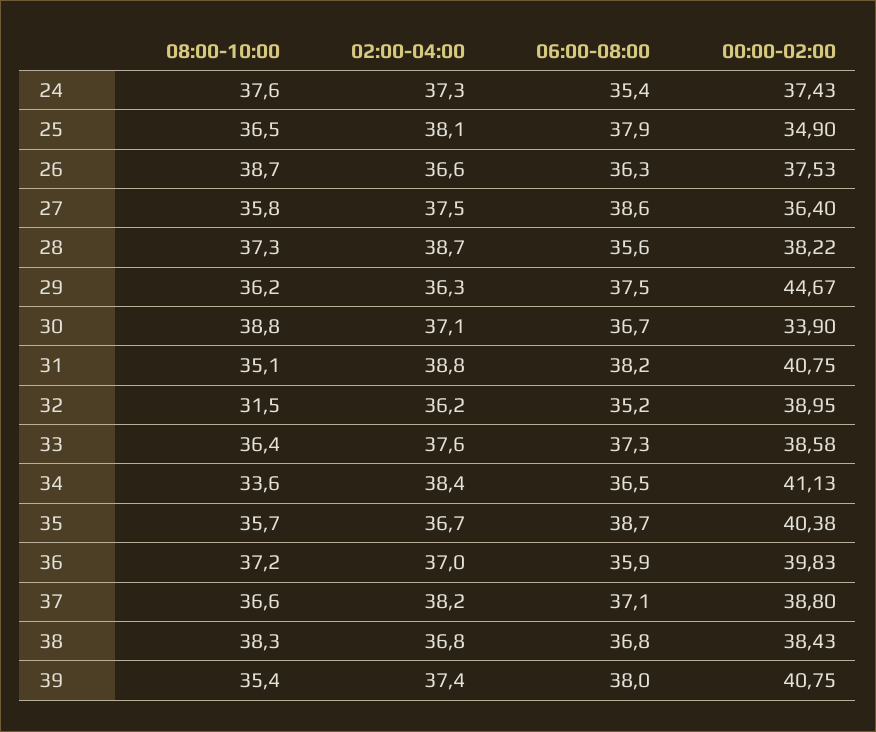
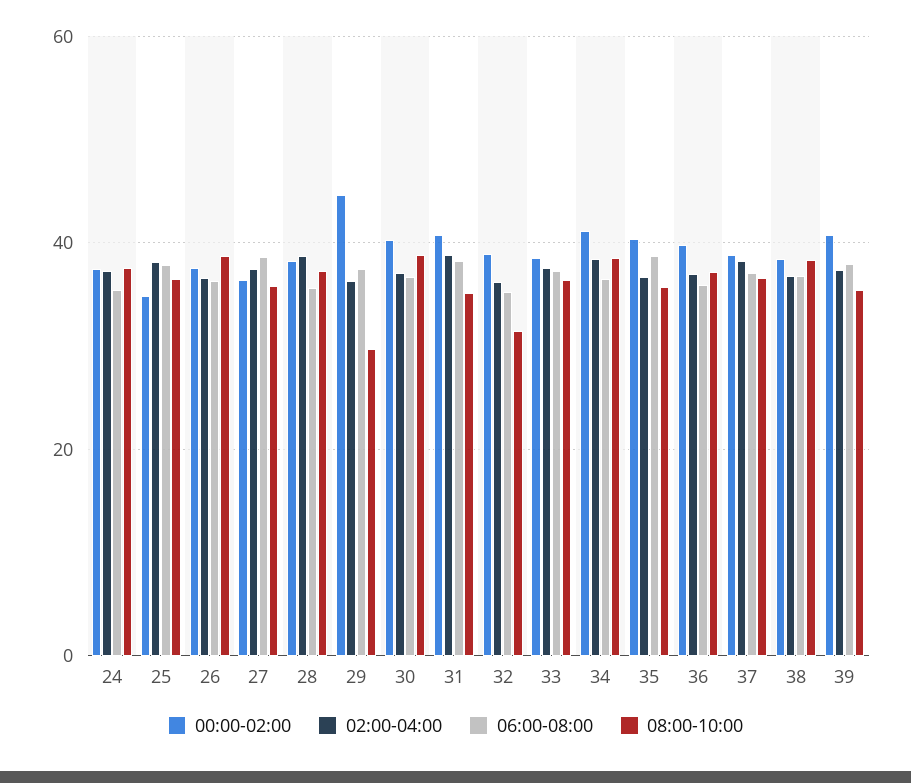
  {
    "08:00-10:00": {
      "24": 37.6,
      "25": 36.5,
      "26": 38.7,
      "27": 35.8,
      "28": 37.3,
-     "29": 36.2,
+     "29": 30,
      "30": 38.8,
      "31": 35.1,
      "32": 31.5,
      "33": 36.4,
-     "34": 33.6,
+     "34": 38,
      "35": 35.7,
      "36": 37.2,
      "37": 36.6,
      "38": 38.3,
      "39": 35.4
    },
    "02:00-04:00": {
      "24": 37.3,
      "25": 38.1,
      "26": 36.6,
      "27": 37.5,
      "28": 38.7,
      "29": 36.3,
      "30": 37.1,
      "31": 38.8,
      "32": 36.2,
      "33": 37.6,
      "34": 38.4,
      "35": 36.7,
      "36": 37,
      "37": 38.2,
      "38": 36.8,
      "39": 37.4
    },
    "06:00-08:00": {
      "24": 35.4,
      "25": 37.9,
      "26": 36.3,
      "27": 38.6,
      "28": 35.6,
      "29": 37.5,
      "30": 36.7,
      "31": 38.2,
      "32": 35.2,
      "33": 37.3,
      "34": 36.5,
      "35": 38.7,
      "36": 35.9,
      "37": 37.1,
      "38": 36.8,
      "39": 38
    },
    "00:00-02:00": {
      "24": 37.43,
      "25": 34.9,
      "26": 37.53,
      "27": 36.4,
      "28": 38.22,
      "29": 44.67,
-     "30": 33.9,
+     "30": 40,
      "31": 40.75,
      "32": 38.95,
      "33": 38.58,
      "34": 41.13,
      "35": 40.38,
      "36": 39.83,
      "37": 38.8,
      "38": 38.43,
      "39": 40.75
    }
  }

